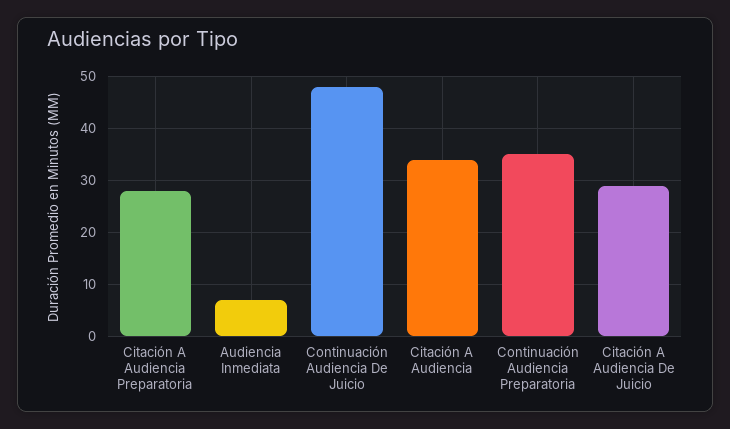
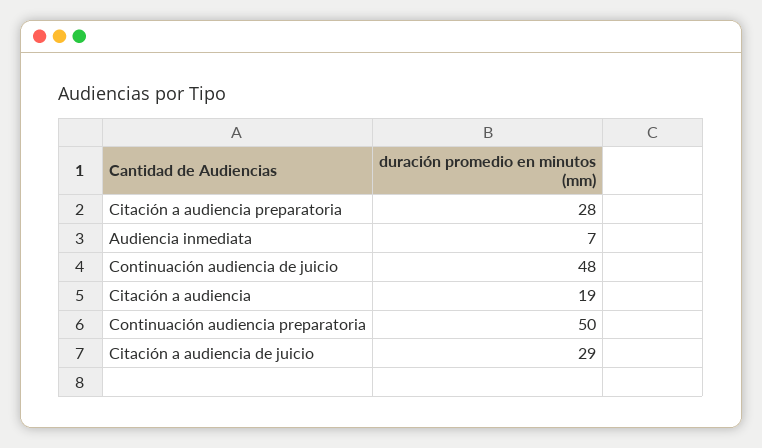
  {
    "Citación A Audiencia Preparatoria": 28,
    "Audiencia Inmediata": 7,
    "Continuación Audiencia De Juicio": 48,
-   "Citación A Audiencia": 35,
+   "Citación A Audiencia": 19,
-   "Continuación Audiencia Preparatoria": 35,
+   "Continuación Audiencia Preparatoria": 50,
    "Citación A Audiencia De Juicio": 29
  }

